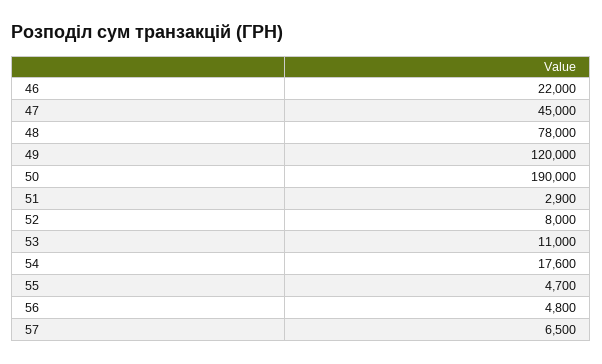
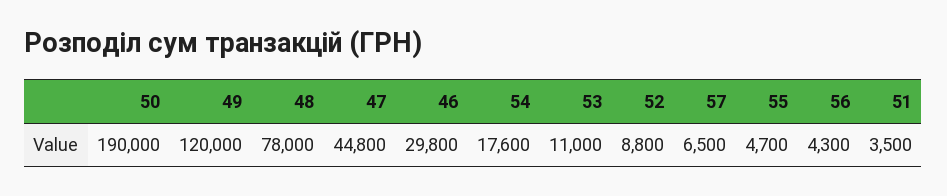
  {
-   "46": 22000,
+   "46": 29800,
-   "47": 45000,
+   "47": 44800,
    "48": 78000,
    "49": 120000,
    "50": 190000,
-   "51": 2900,
+   "51": 3500,
-   "52": 8000,
+   "52": 8800,
    "53": 11000,
    "54": 17600,
    "55": 4700,
-   "56": 4800,
+   "56": 4300,
    "57": 6500
  }

